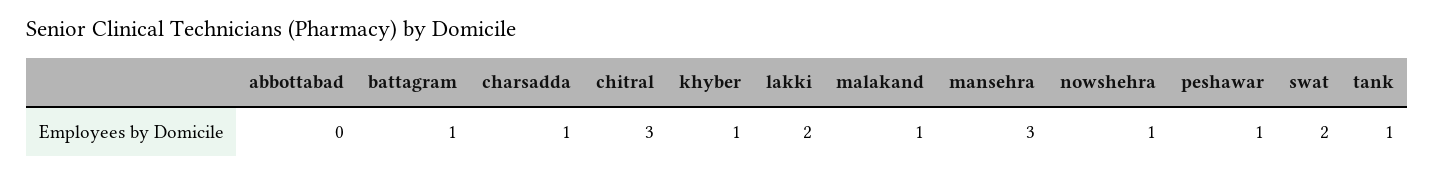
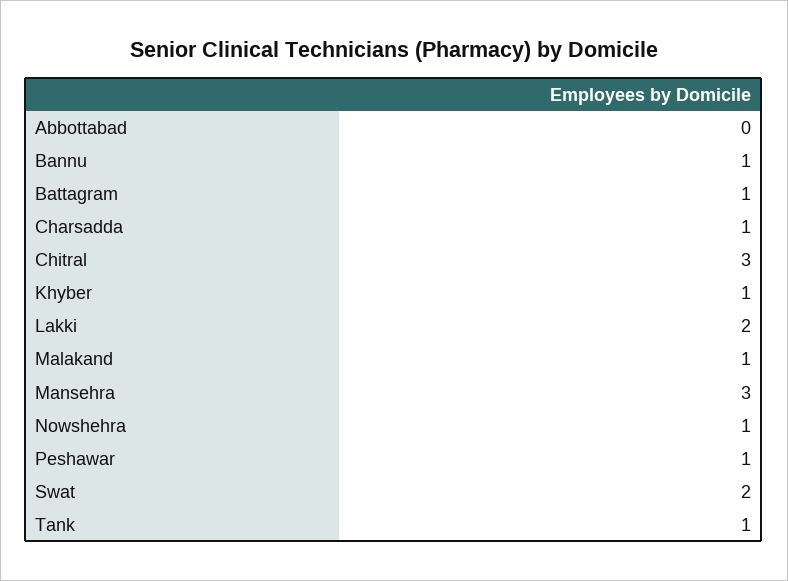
  {
    "abbottabad": 0,
    "battagram": 1,
    "charsadda": 1,
    "chitral": 3,
    "khyber": 1,
    "lakki": 2,
    "malakand": 1,
    "mansehra": 3,
    "nowshehra": 1,
    "peshawar": 1,
    "swat": 2,
-   "tank": 1
+   "tank": 1,
+   "Bannu": 1
  }

